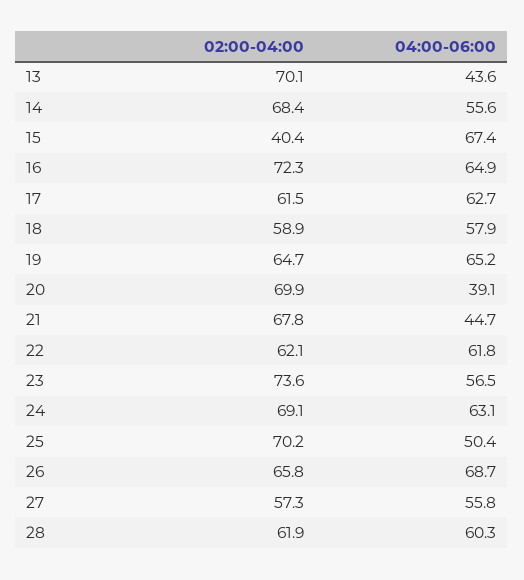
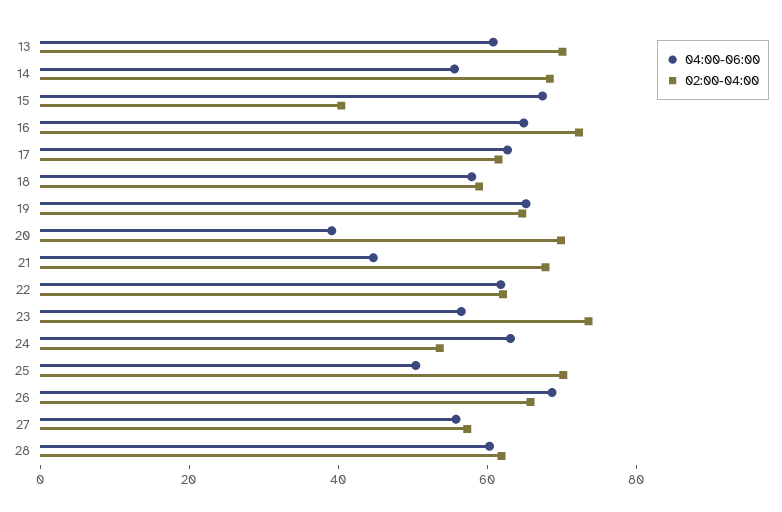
  {
    "02:00-04:00": {
      "13": 70.1,
      "14": 68.4,
      "15": 40.4,
      "16": 72.3,
      "17": 61.5,
      "18": 58.9,
      "19": 64.7,
      "20": 69.9,
      "21": 67.8,
      "22": 62.1,
      "23": 73.6,
-     "24": 69.1,
+     "24": 55,
      "25": 70.2,
      "26": 65.8,
      "27": 57.3,
      "28": 61.9
    },
    "04:00-06:00": {
-     "13": 43.6,
+     "13": 60,
      "14": 55.6,
      "15": 67.4,
      "16": 64.9,
      "17": 62.7,
      "18": 57.9,
      "19": 65.2,
      "20": 39.1,
      "21": 44.7,
      "22": 61.8,
      "23": 56.5,
      "24": 63.1,
      "25": 50.4,
      "26": 68.7,
      "27": 55.8,
      "28": 60.3
    }
  }

